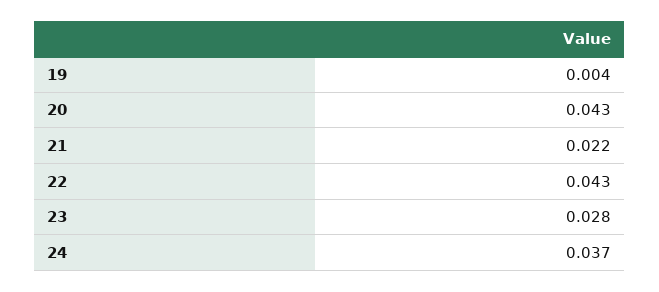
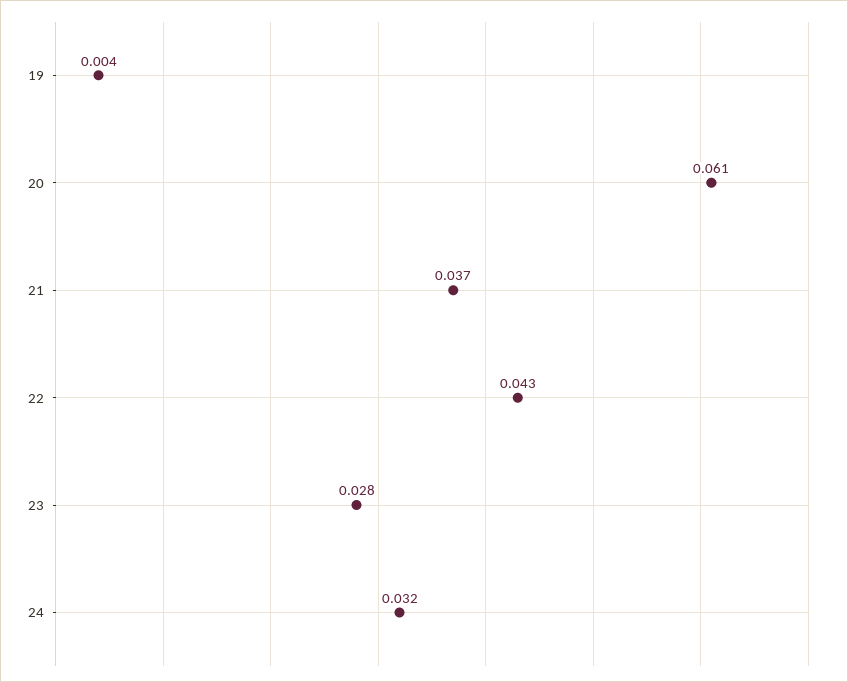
  {
    "19": 0.004,
-   "20": 0.043,
+   "20": 0.061,
-   "21": 0.022,
+   "21": 0.037,
    "22": 0.043,
    "23": 0.028,
-   "24": 0.037
+   "24": 0.032
  }

